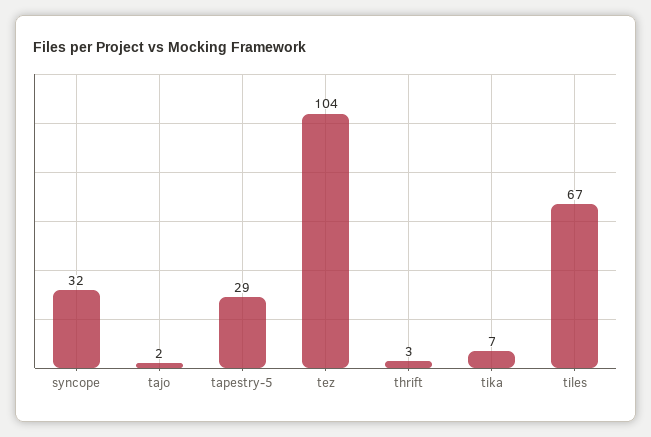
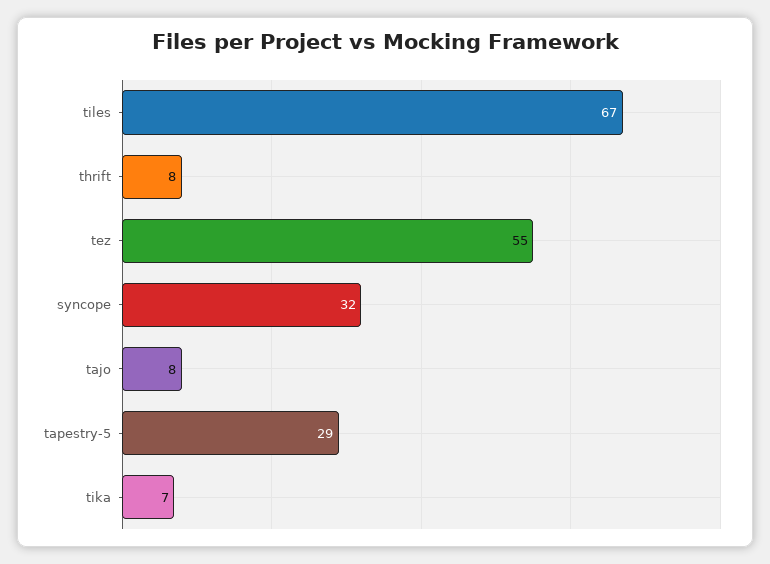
  {
    "syncope": 32,
-   "tajo": 2,
+   "tajo": 8,
    "tapestry-5": 29,
-   "tez": 104,
+   "tez": 55,
-   "thrift": 3,
+   "thrift": 8,
    "tika": 7,
    "tiles": 67
  }

